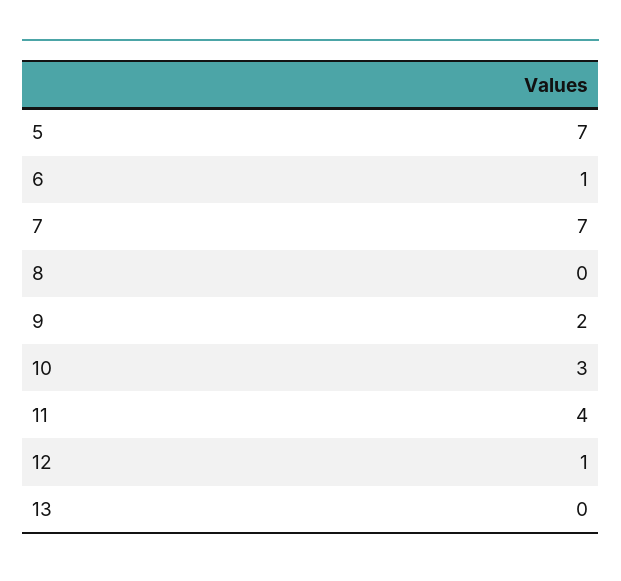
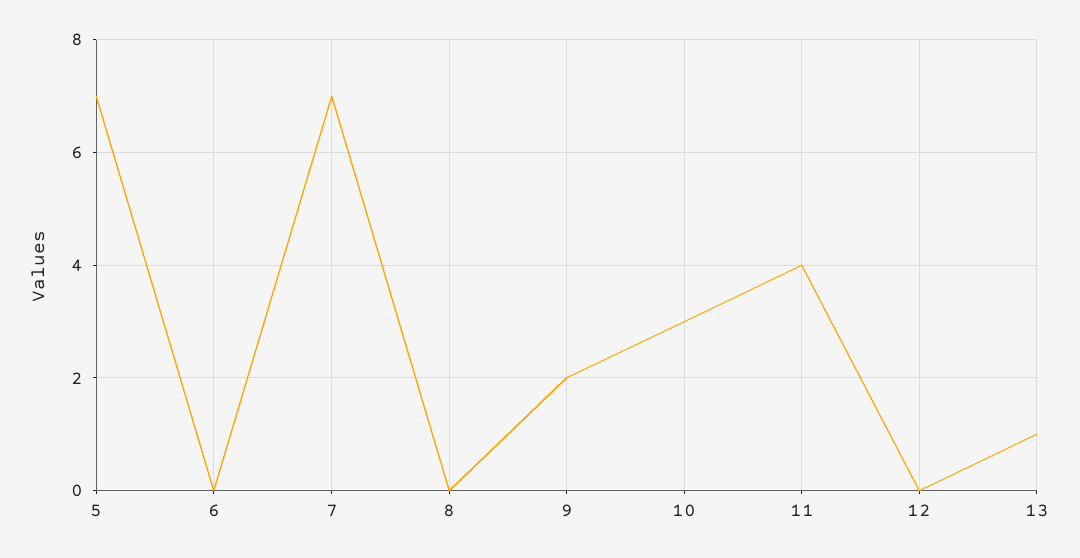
  {
    "5": 7,
-   "6": 1,
+   "6": 0,
    "7": 7,
    "8": 0,
    "9": 2,
    "10": 3,
    "11": 4,
-   "12": 1,
+   "12": 0,
-   "13": 0
+   "13": 1
  }

